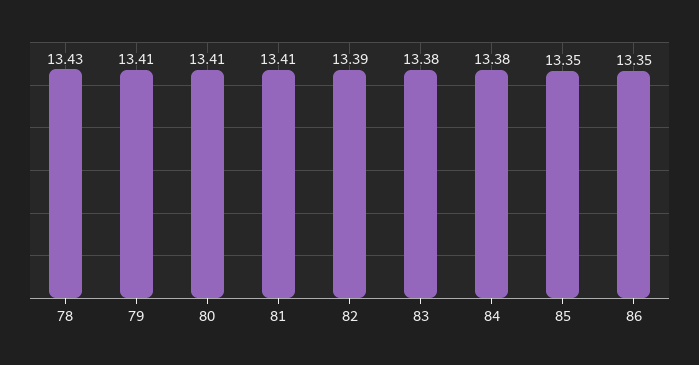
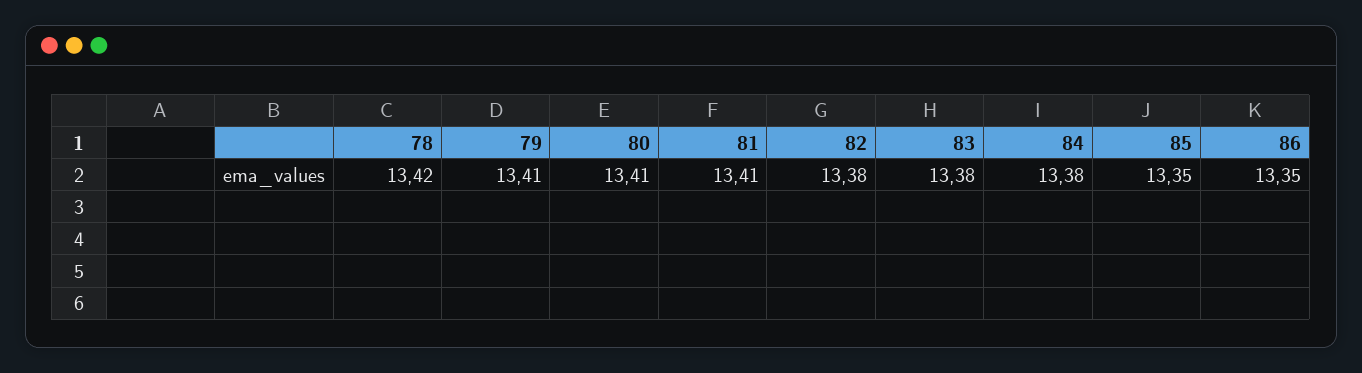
  {
-   "78": 13.43,
+   "78": 13.42,
    "79": 13.41,
    "80": 13.41,
    "81": 13.41,
-   "82": 13.39,
+   "82": 13.38,
    "83": 13.38,
    "84": 13.38,
    "85": 13.35,
    "86": 13.35
  }

